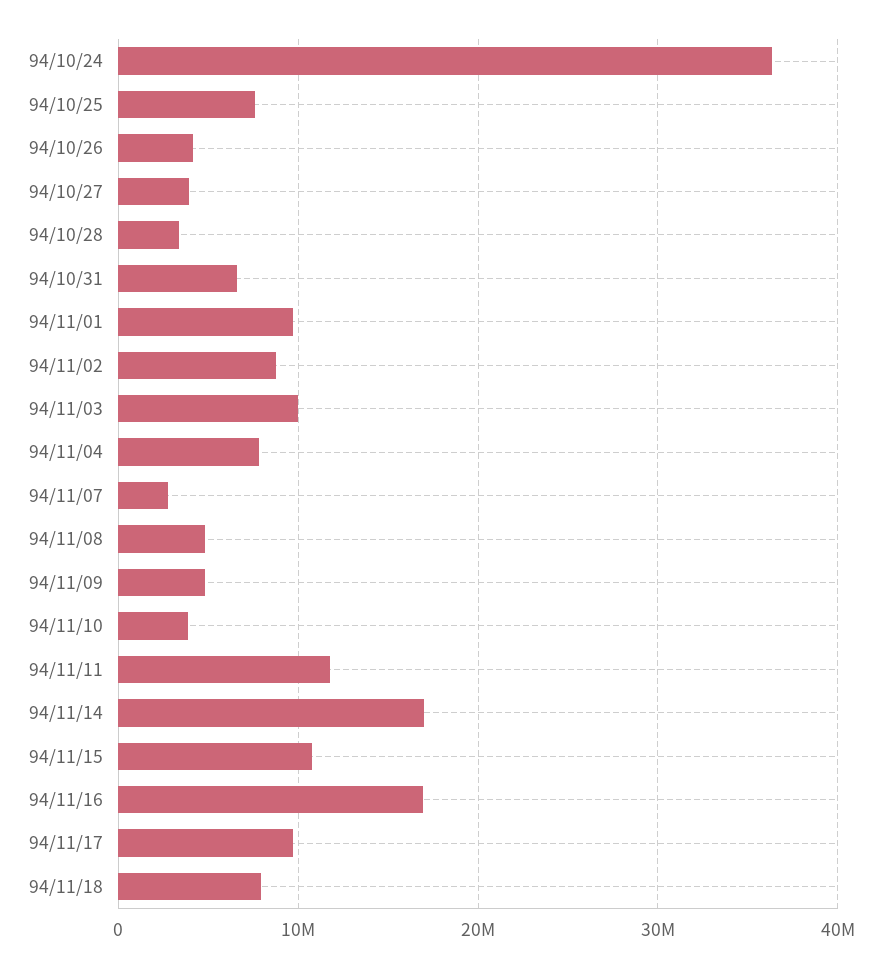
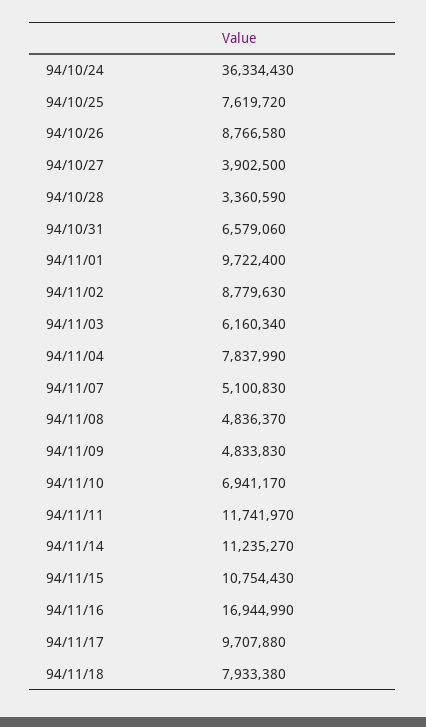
  {
    "94/10/24": 36334430,
    "94/10/25": 7619720,
-   "94/10/26": 4000000,
+   "94/10/26": 8766580,
    "94/10/27": 3902500,
    "94/10/28": 3360590,
    "94/10/31": 6579060,
    "94/11/01": 9722400,
    "94/11/02": 8779630,
-   "94/11/03": 10000000,
+   "94/11/03": 6160340,
    "94/11/04": 7837990,
-   "94/11/07": 3000000,
+   "94/11/07": 5100830,
    "94/11/08": 4836370,
    "94/11/09": 4833830,
-   "94/11/10": 4000000,
+   "94/11/10": 6941170,
    "94/11/11": 11741970,
-   "94/11/14": 17000000,
+   "94/11/14": 11235270,
    "94/11/15": 10754430,
    "94/11/16": 16944990,
    "94/11/17": 9707880,
    "94/11/18": 7933380
  }

